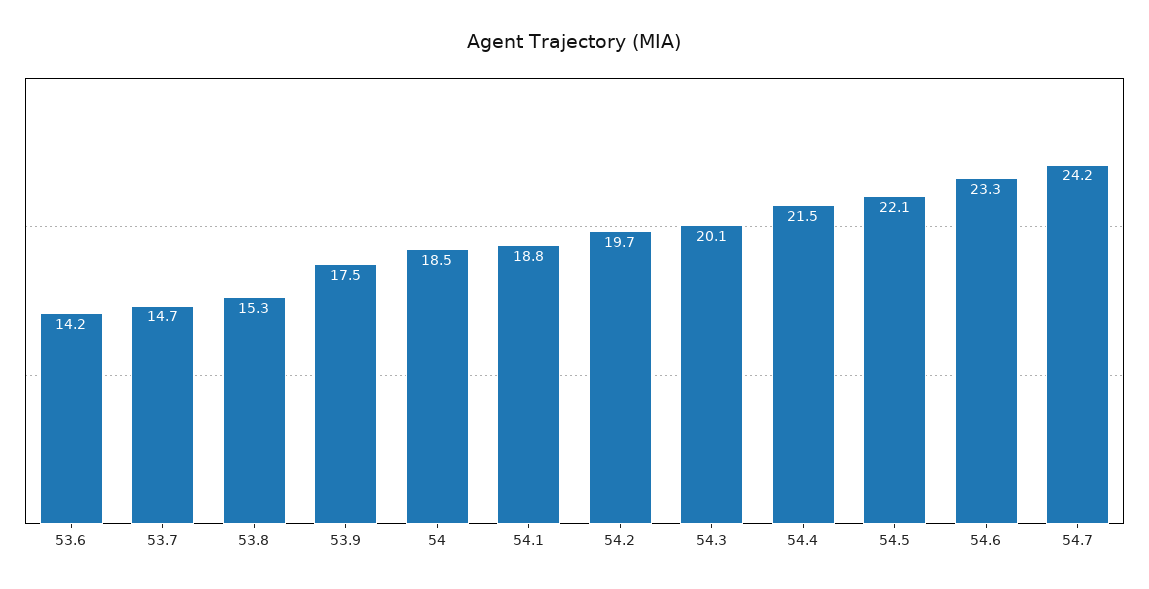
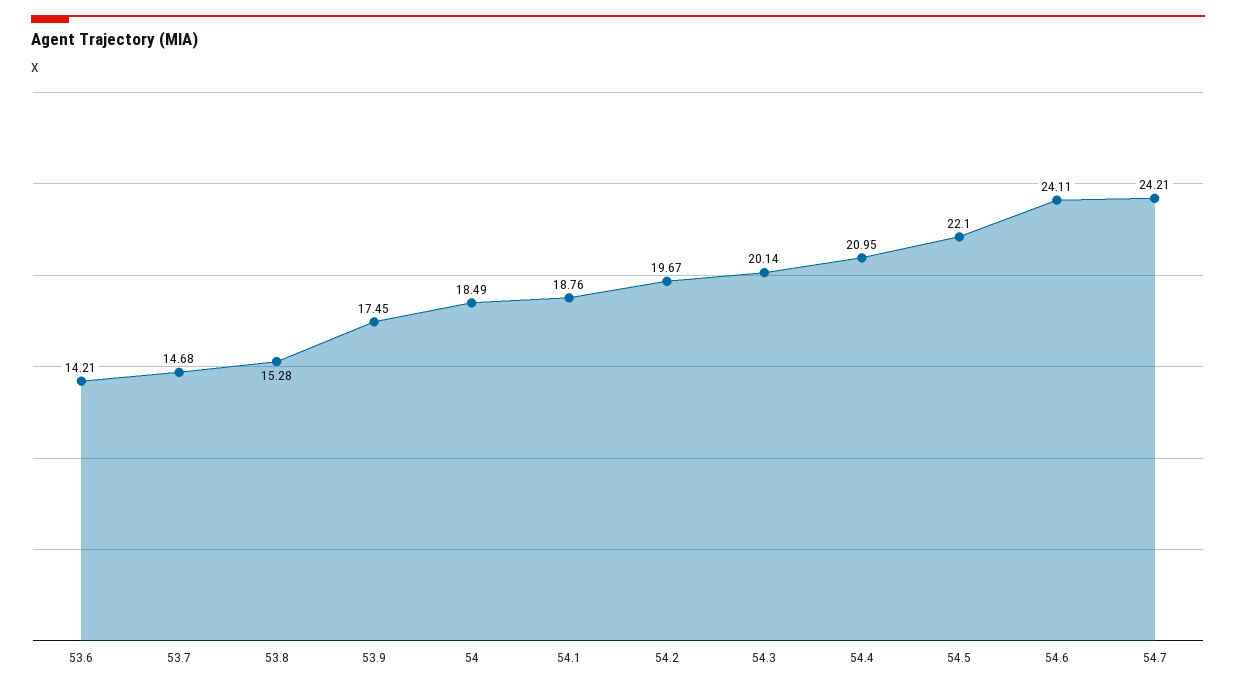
  {
    "53.6": 14.21,
    "53.7": 14.68,
    "53.8": 15.28,
    "53.9": 17.45,
    "54": 18.49,
    "54.1": 18.76,
    "54.2": 19.67,
    "54.3": 20.14,
-   "54.4": 21.5,
+   "54.4": 20.95,
    "54.5": 22.1,
-   "54.6": 23.3,
+   "54.6": 24.11,
    "54.7": 24.21
  }

